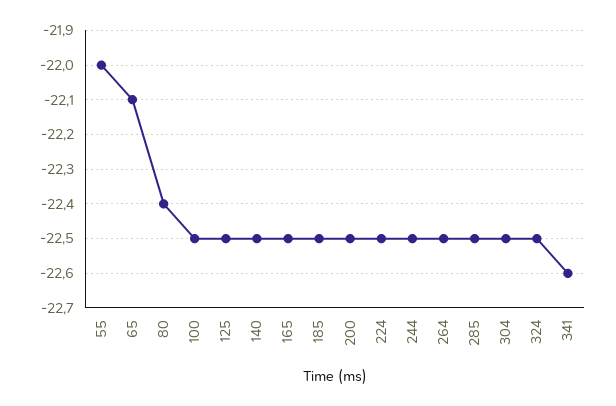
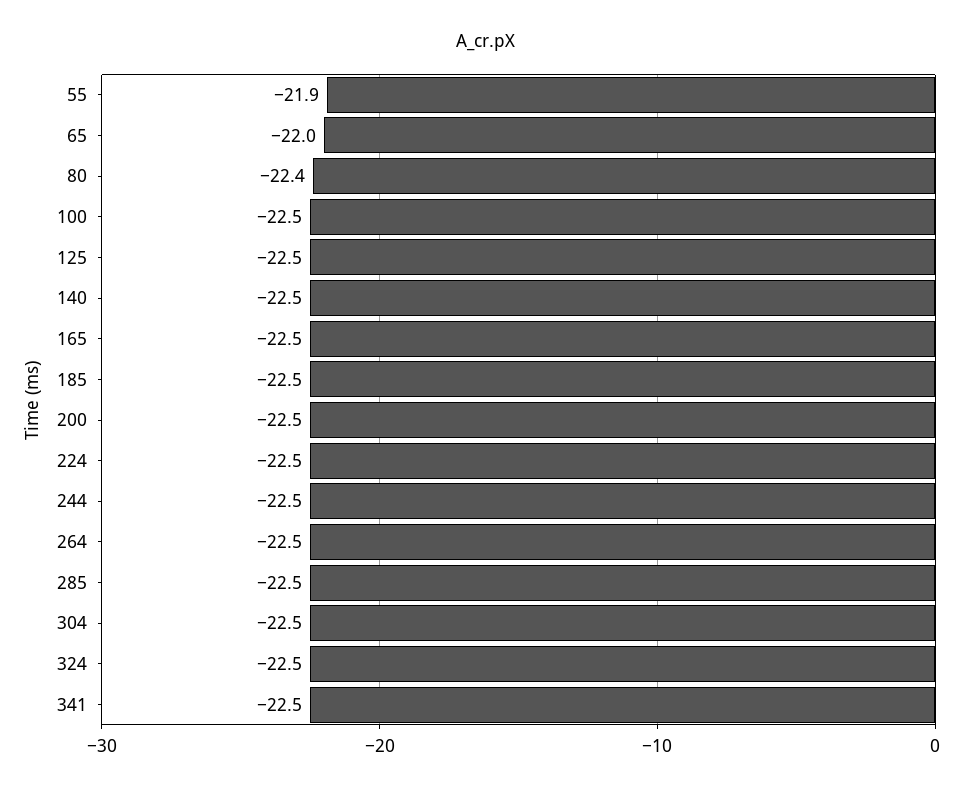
  {
-   "55": -22,
+   "55": -21.9,
-   "65": -22.1,
+   "65": -22,
    "80": -22.4,
    "100": -22.5,
    "125": -22.5,
    "140": -22.5,
    "165": -22.5,
    "185": -22.5,
    "200": -22.5,
    "224": -22.5,
    "244": -22.5,
    "264": -22.5,
    "285": -22.5,
    "304": -22.5,
    "324": -22.5,
-   "341": -22.6
+   "341": -22.5
  }

